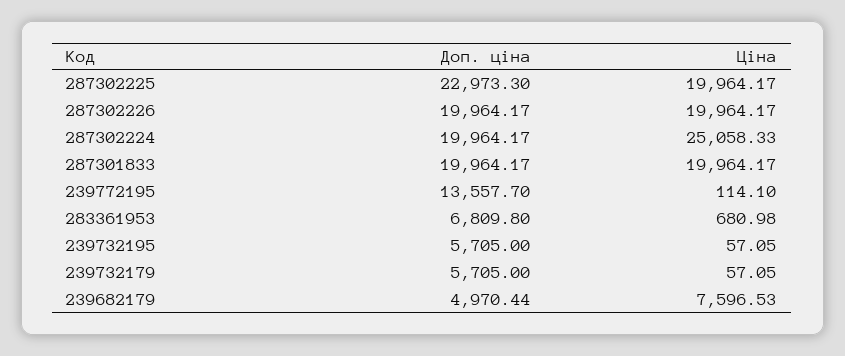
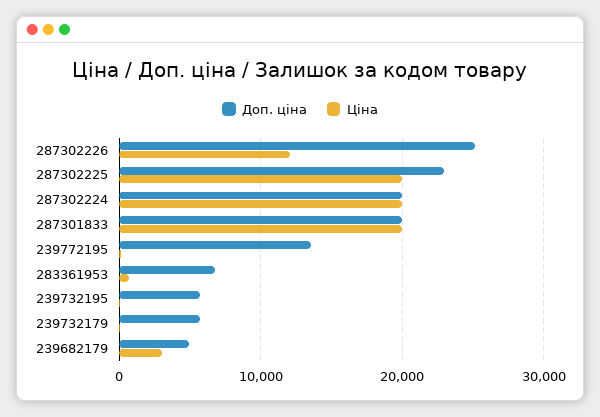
  {
    "Доп. ціна": {
      "287302225": 22973.3,
-     "287302226": 19964.17,
+     "287302226": 25000,
      "287302224": 19964.17,
      "287301833": 19964.17,
      "239772195": 13557.7,
      "283361953": 6809.8,
      "239732195": 5705,
      "239732179": 5705,
      "239682179": 4970.44
    },
    "Ціна": {
      "287302225": 19964.17,
-     "287302226": 19964.17,
+     "287302226": 12000,
-     "287302224": 25058.33,
+     "287302224": 20000,
      "287301833": 19964.17,
      "239772195": 114.1,
      "283361953": 680.98,
      "239732195": 57.05,
      "239732179": 57.05,
-     "239682179": 7596.53
+     "239682179": 3000
    }
  }

